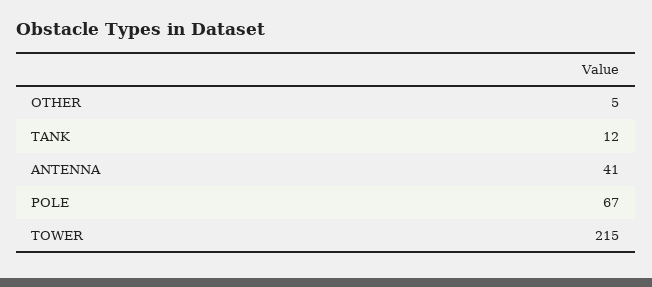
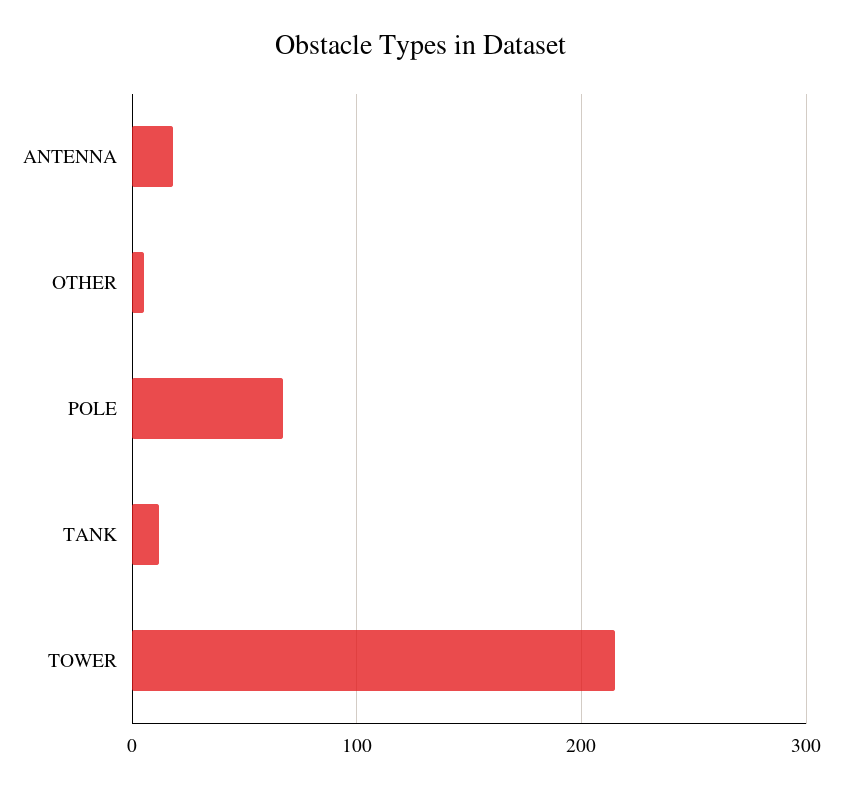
  {
    "OTHER": 5,
    "TANK": 12,
-   "ANTENNA": 41,
+   "ANTENNA": 20,
    "POLE": 67,
    "TOWER": 215
  }

